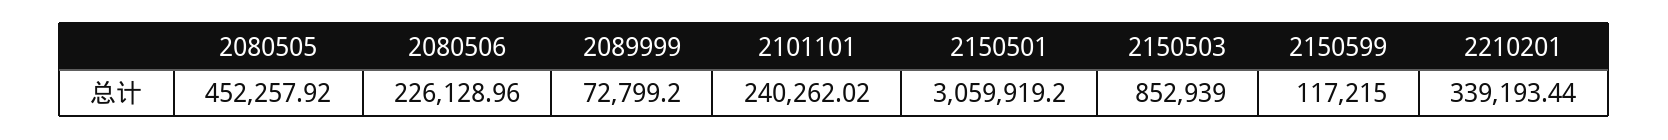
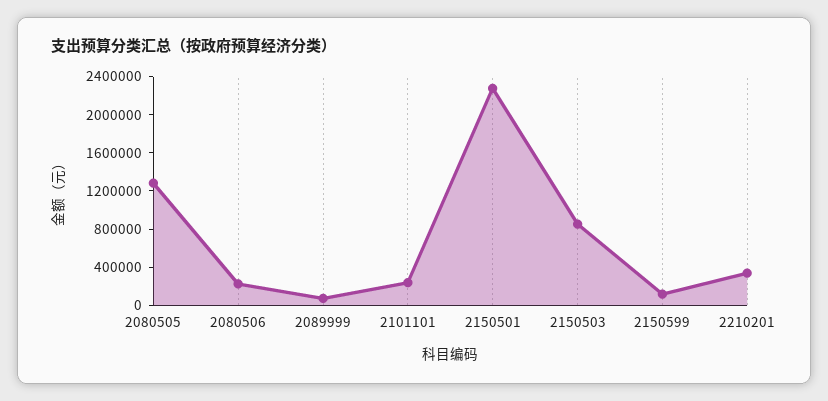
  {
-   "2080505": 452257.92,
+   "2080505": 1300000,
    "2080506": 226128.96,
    "2089999": 72799.2,
    "2101101": 240262.02,
-   "2150501": 3059919.2,
+   "2150501": 2300000,
    "2150503": 852939,
    "2150599": 117215,
    "2210201": 339193.44
  }

